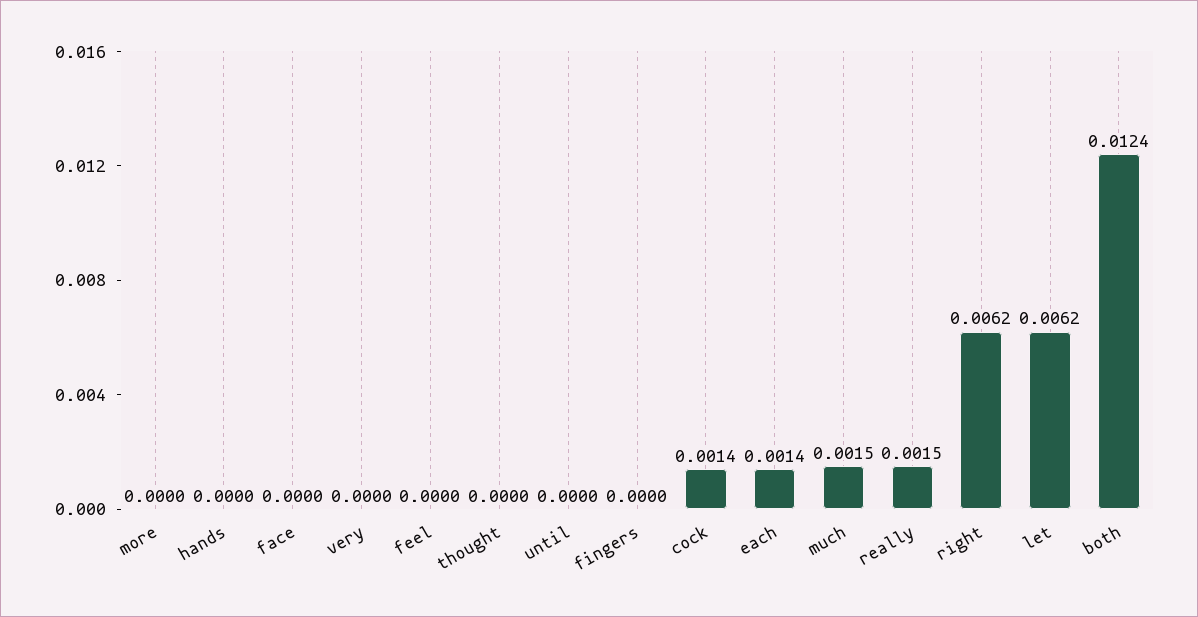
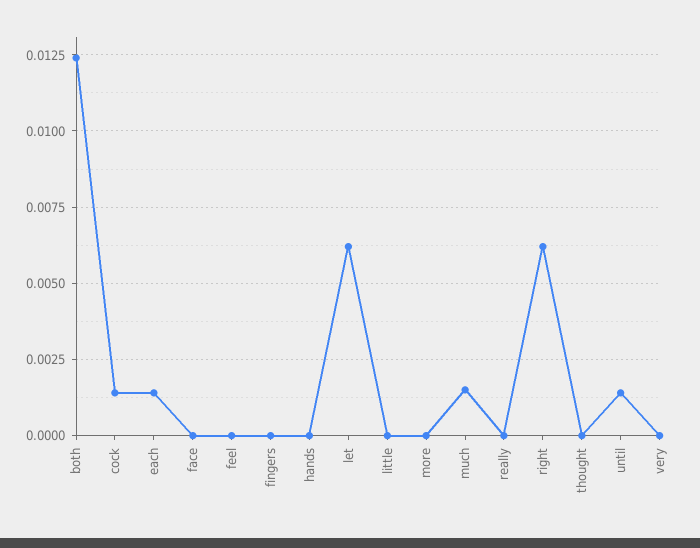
  {
    "more": 0,
    "hands": 0,
    "face": 0,
    "very": 0,
    "feel": 0,
    "thought": 0,
-   "until": 0,
+   "until": 0.0015,
    "fingers": 0,
    "cock": 0.0014,
    "each": 0.0014,
    "much": 0.0015,
-   "really": 0.0015,
+   "really": 0,
    "right": 0.0062,
    "let": 0.0062,
-   "both": 0.0124
+   "both": 0.0124,
+   "little": 0
  }

